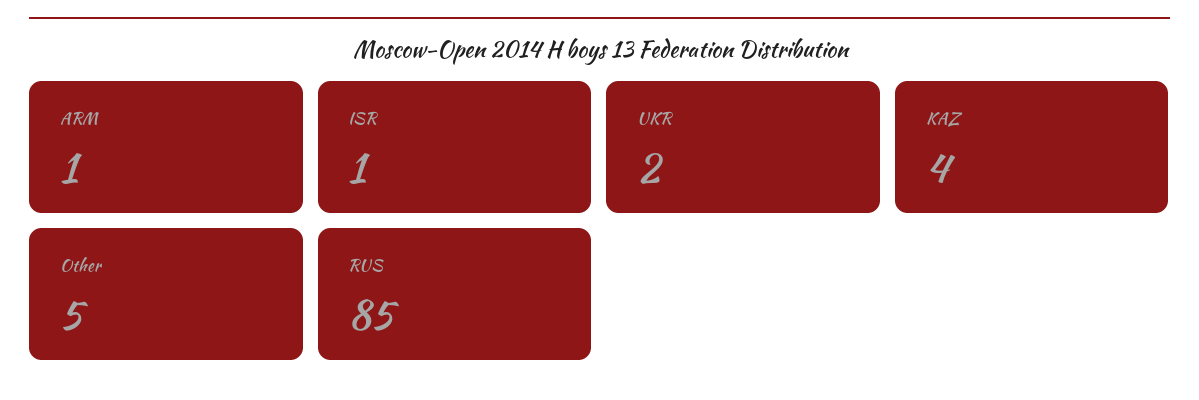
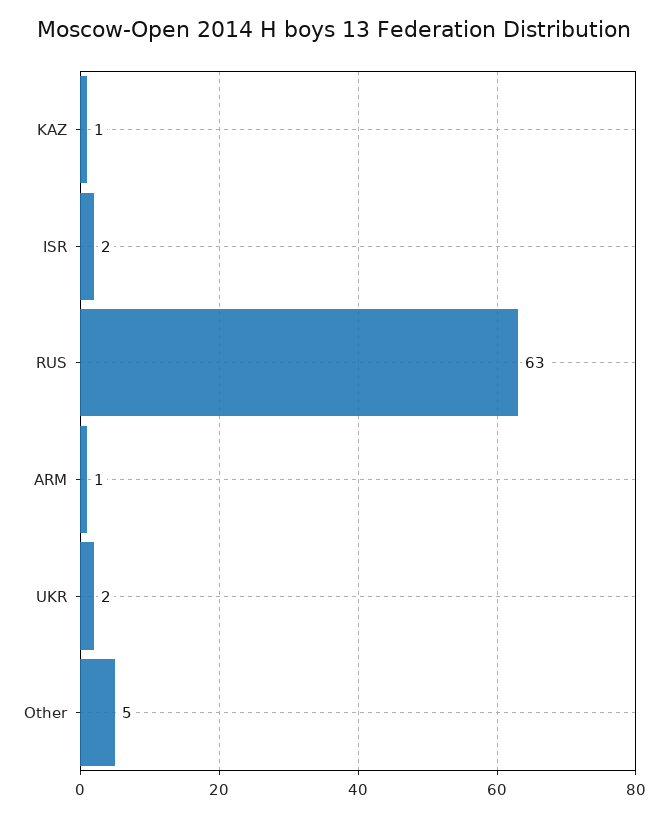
  {
    "ARM": 1,
-   "ISR": 1,
+   "ISR": 2,
    "UKR": 2,
-   "KAZ": 4,
+   "KAZ": 1,
    "Other": 5,
-   "RUS": 85
+   "RUS": 63
  }

